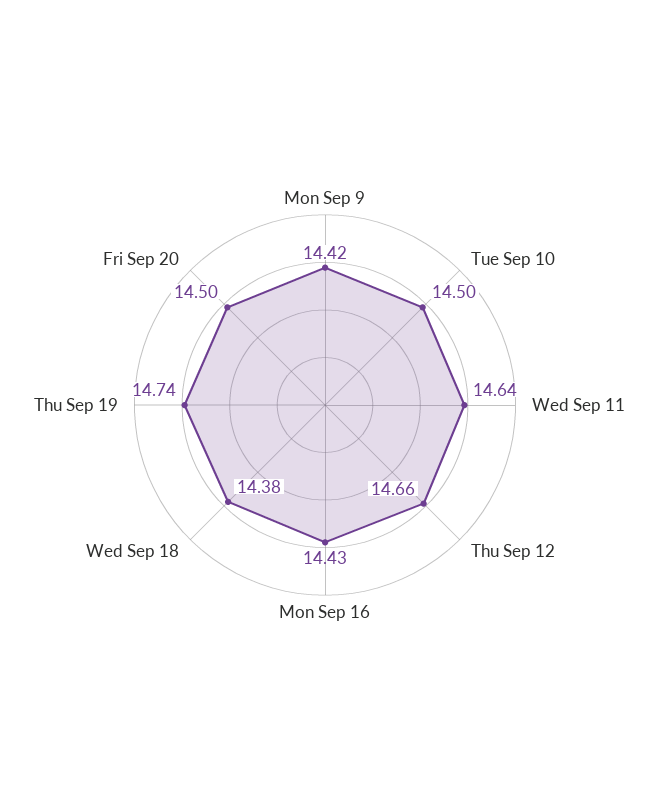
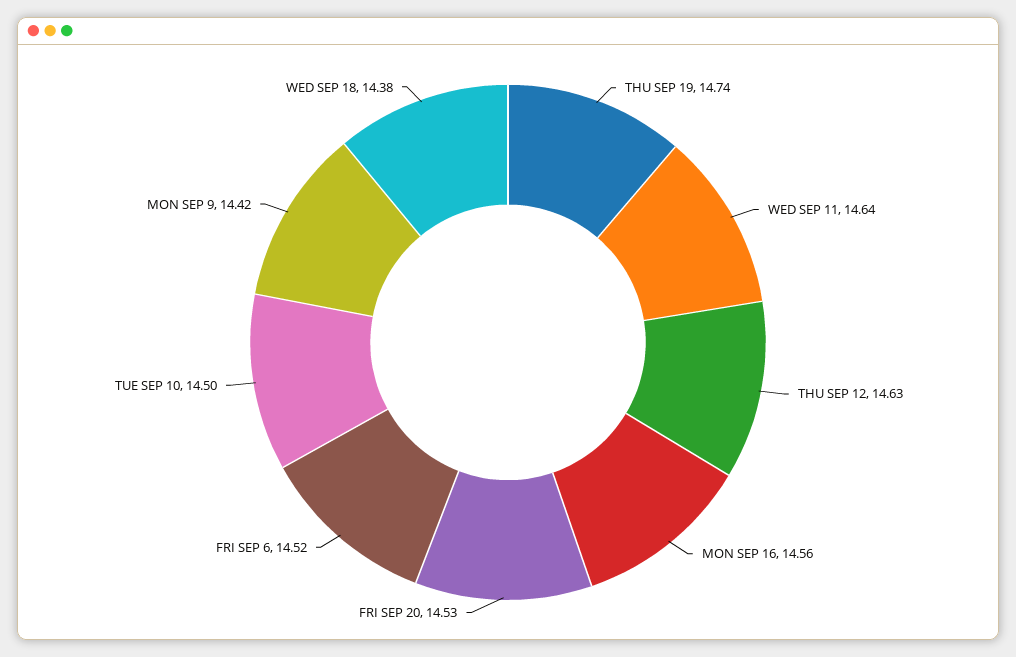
  {
    "Mon Sep 9": 14.42,
    "Tue Sep 10": 14.5,
    "Wed Sep 11": 14.64,
-   "Thu Sep 12": 14.66,
+   "Thu Sep 12": 14.63,
-   "Mon Sep 16": 14.43,
+   "Mon Sep 16": 14.56,
    "Wed Sep 18": 14.38,
    "Thu Sep 19": 14.74,
-   "Fri Sep 20": 14.5
+   "Fri Sep 20": 14.53,
+   "FRI SEP 6": 14.52
  }

